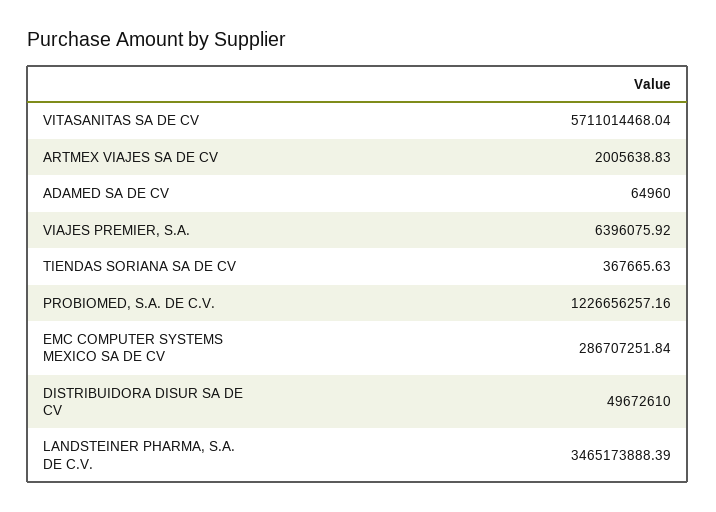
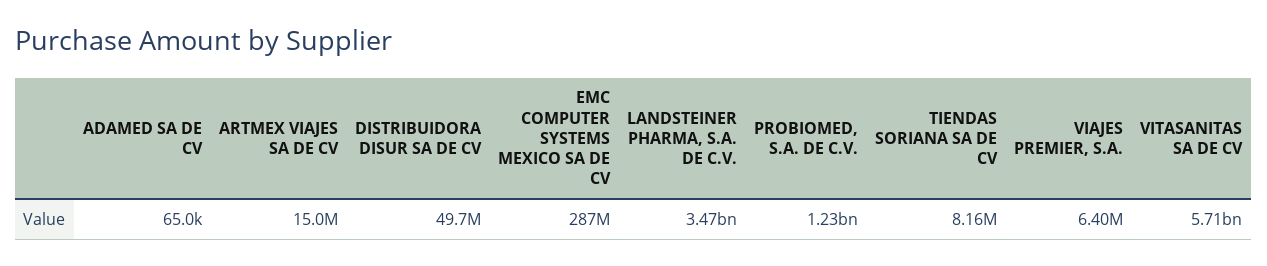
  {
    "VITASANITAS SA DE CV": 5711014468.04,
-   "ARTMEX VIAJES SA DE CV": 2005638.83,
+   "ARTMEX VIAJES SA DE CV": 15000000,
    "ADAMED SA DE CV": 64960,
    "VIAJES PREMIER, S.A.": 6396075.92,
-   "TIENDAS SORIANA SA DE CV": 367665.63,
+   "TIENDAS SORIANA SA DE CV": 8160000,
    "PROBIOMED, S.A. DE C.V.": 1226656257.16,
    "EMC COMPUTER SYSTEMS MEXICO SA DE CV": 286707251.84,
    "DISTRIBUIDORA DISUR SA DE CV": 49672610,
    "LANDSTEINER PHARMA, S.A. DE C.V.": 3465173888.39
  }

